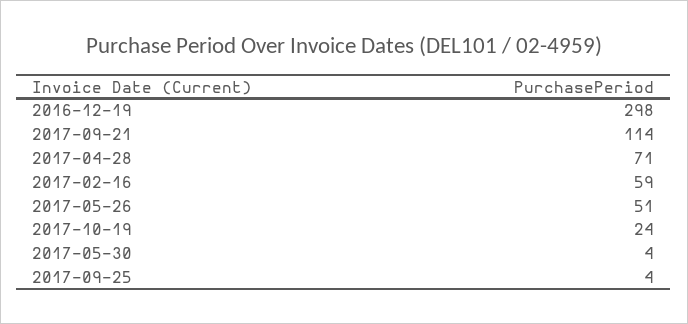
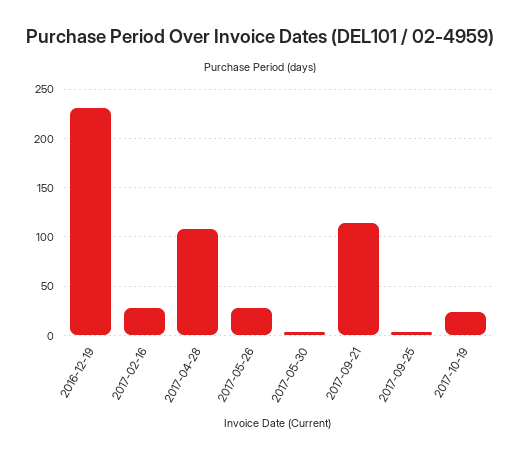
  {
-   "2016-12-19": 298,
+   "2016-12-19": 230,
    "2017-09-21": 114,
-   "2017-04-28": 71,
+   "2017-04-28": 110,
-   "2017-02-16": 59,
+   "2017-02-16": 30,
-   "2017-05-26": 51,
+   "2017-05-26": 30,
    "2017-10-19": 24,
    "2017-05-30": 4,
    "2017-09-25": 4
  }

